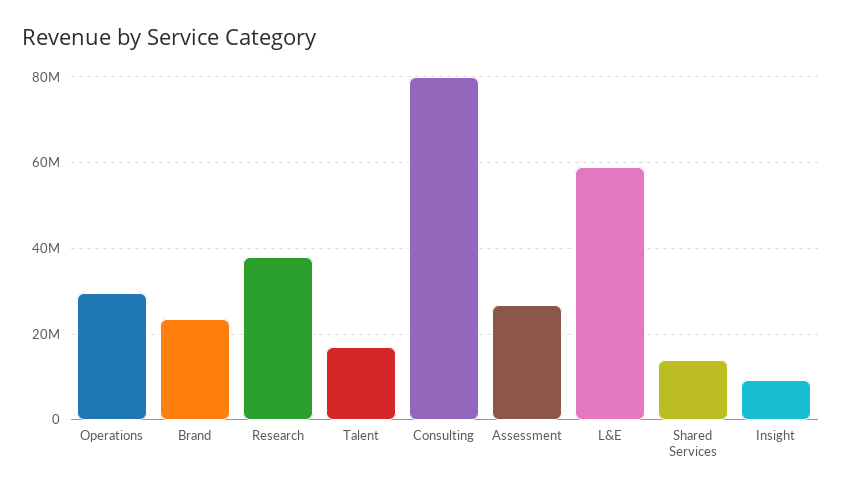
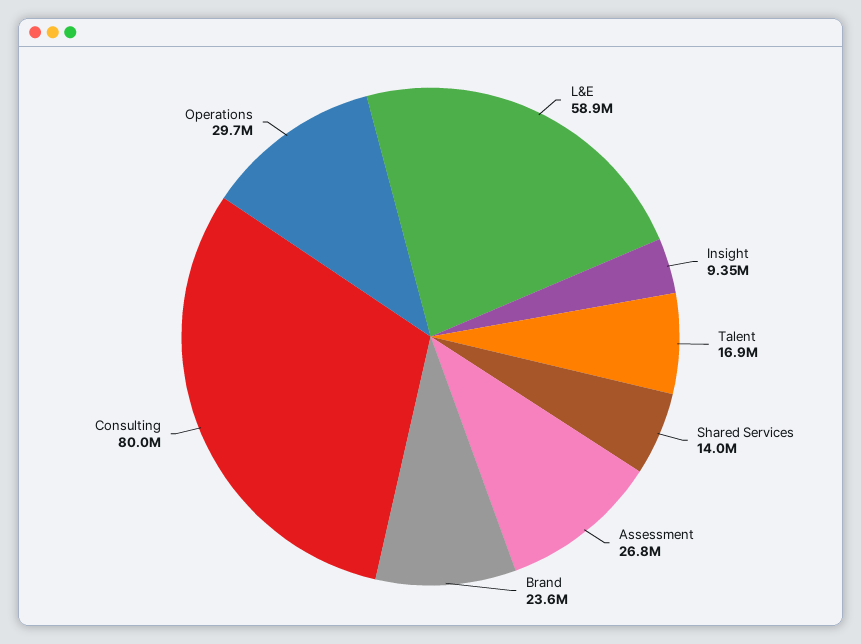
  {
    "Operations": 29700000,
    "Brand": 23600000,
-   "Research": 38000000,
    "Talent": 16900000,
    "Consulting": 80000000,
    "Assessment": 26800000,
    "L&E": 58900000,
    "Shared Services": 14000000,
    "Insight": 9350000
  }

